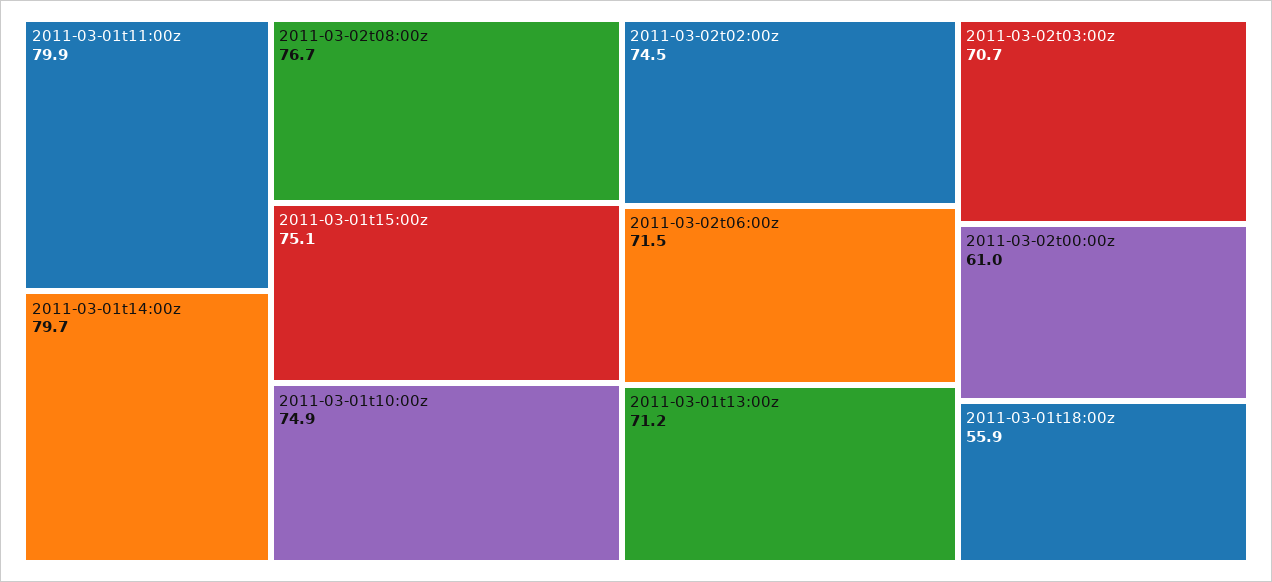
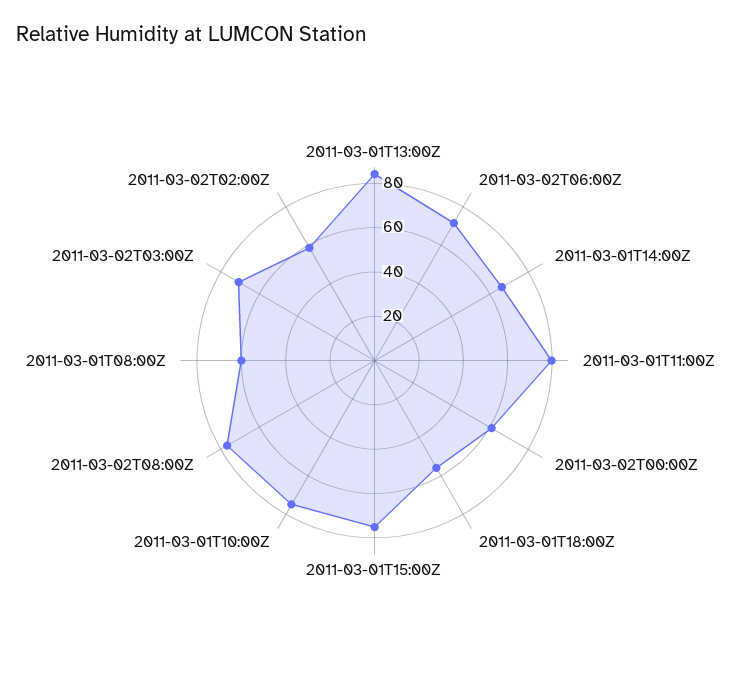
  {
    "2011-03-01t11:00z": 79.9,
-   "2011-03-01t14:00z": 79.7,
+   "2011-03-01t14:00z": 65,
    "2011-03-02t08:00z": 76.7,
    "2011-03-01t15:00z": 75.1,
    "2011-03-01t10:00z": 74.9,
-   "2011-03-02t02:00z": 74.5,
+   "2011-03-02t02:00z": 60,
    "2011-03-02t06:00z": 71.5,
-   "2011-03-01t13:00z": 71.2,
+   "2011-03-01t13:00z": 85,
    "2011-03-02t03:00z": 70.7,
    "2011-03-02t00:00z": 61,
-   "2011-03-01t18:00z": 55.9
+   "2011-03-01t18:00z": 55.9,
+   "2011-03-01T08:00Z": 60
  }

